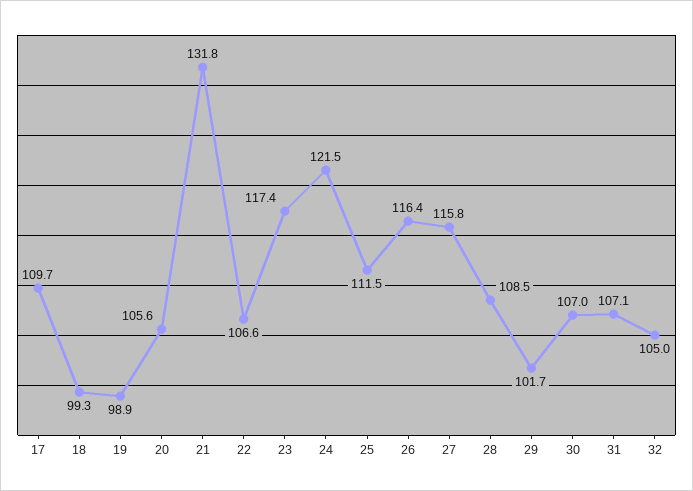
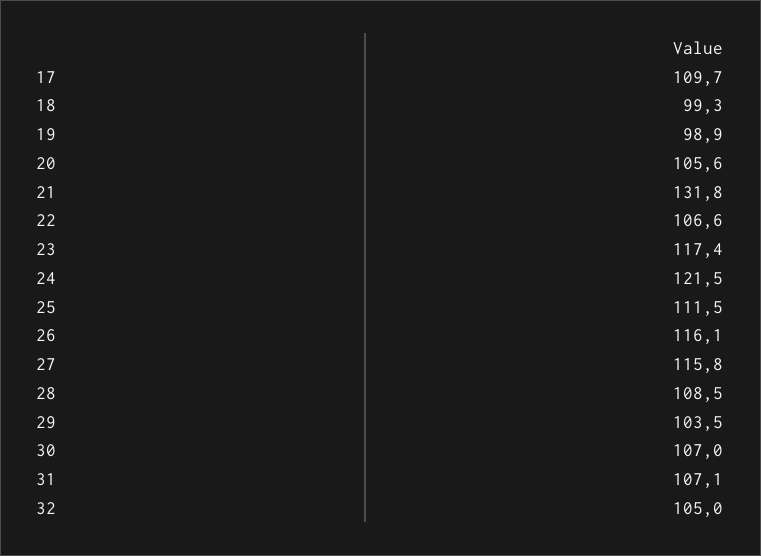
  {
    "17": 109.7,
    "18": 99.3,
    "19": 98.9,
    "20": 105.6,
    "21": 131.8,
    "22": 106.6,
    "23": 117.4,
    "24": 121.5,
    "25": 111.5,
-   "26": 116.4,
+   "26": 116.1,
    "27": 115.8,
    "28": 108.5,
-   "29": 101.7,
+   "29": 103.5,
    "30": 107,
    "31": 107.1,
    "32": 105
  }

